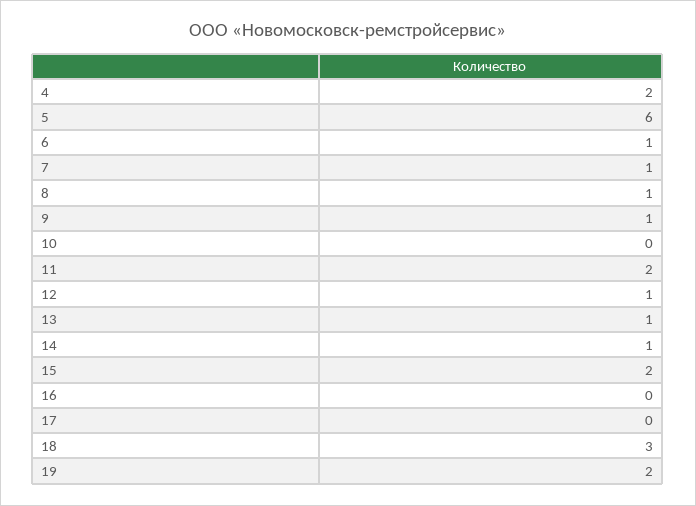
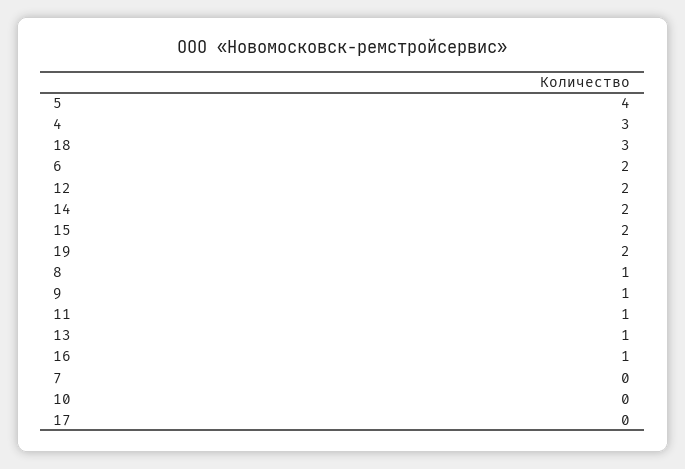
  {
-   "4": 2,
+   "4": 3,
-   "5": 6,
+   "5": 4,
-   "6": 1,
+   "6": 2,
-   "7": 1,
+   "7": 0,
    "8": 1,
    "9": 1,
    "10": 0,
-   "11": 2,
+   "11": 1,
-   "12": 1,
+   "12": 2,
    "13": 1,
-   "14": 1,
+   "14": 2,
    "15": 2,
-   "16": 0,
+   "16": 1,
    "17": 0,
    "18": 3,
    "19": 2
  }

